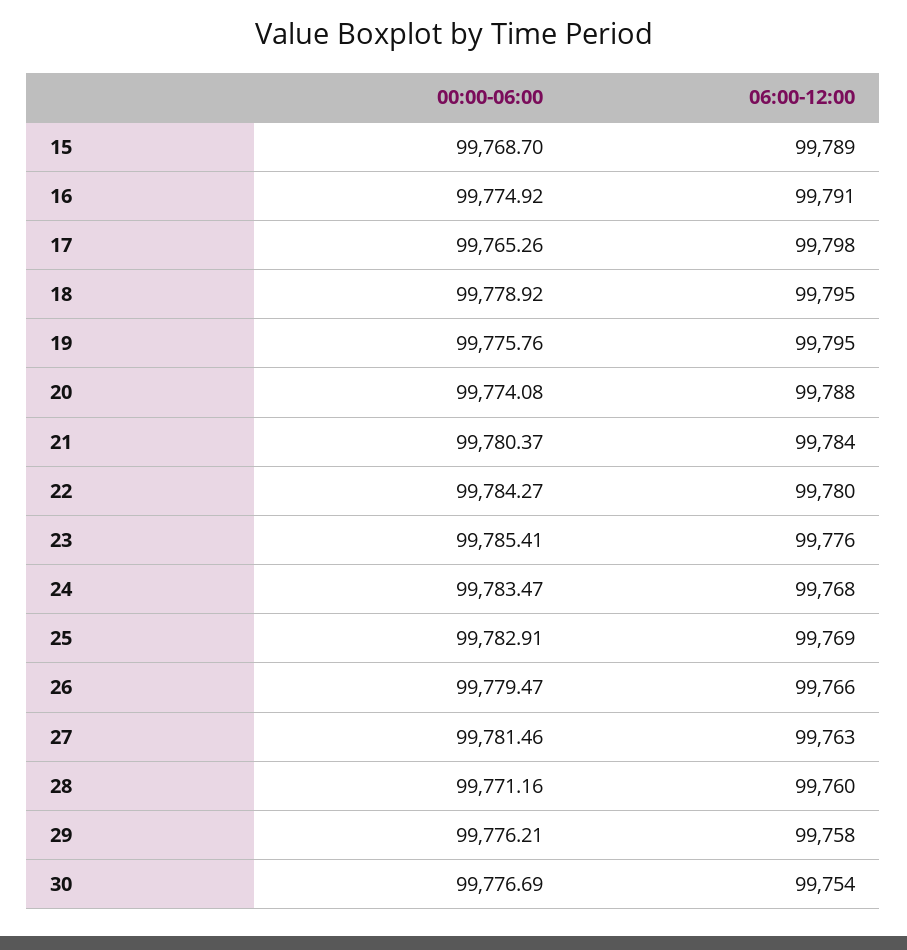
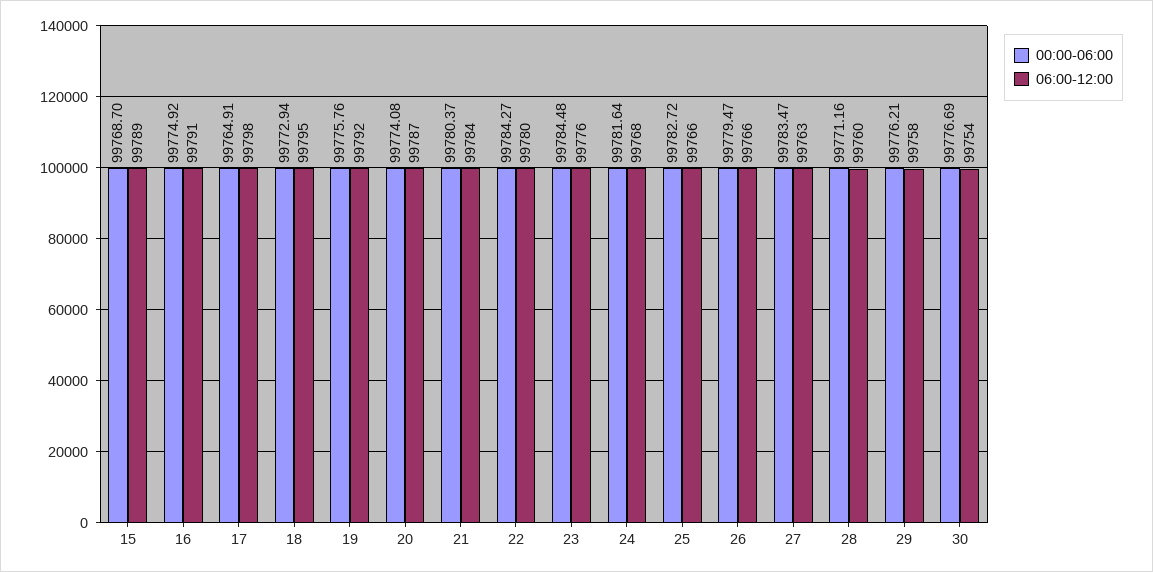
  {
    "00:00-06:00": {
      "15": 99768.7,
      "16": 99774.92,
-     "17": 99765.26,
+     "17": 99764.91,
-     "18": 99778.92,
+     "18": 99772.94,
      "19": 99775.76,
      "20": 99774.08,
      "21": 99780.37,
      "22": 99784.27,
-     "23": 99785.41,
+     "23": 99784.48,
-     "24": 99783.47,
+     "24": 99781.64,
-     "25": 99782.91,
+     "25": 99782.72,
      "26": 99779.47,
-     "27": 99781.46,
+     "27": 99783.47,
      "28": 99771.16,
      "29": 99776.21,
      "30": 99776.69
    },
    "06:00-12:00": {
      "15": 99789,
      "16": 99791,
      "17": 99798,
      "18": 99795,
-     "19": 99795,
+     "19": 99792,
-     "20": 99788,
+     "20": 99787,
      "21": 99784,
      "22": 99780,
      "23": 99776,
      "24": 99768,
-     "25": 99769,
+     "25": 99766,
      "26": 99766,
      "27": 99763,
      "28": 99760,
      "29": 99758,
      "30": 99754
    }
  }

